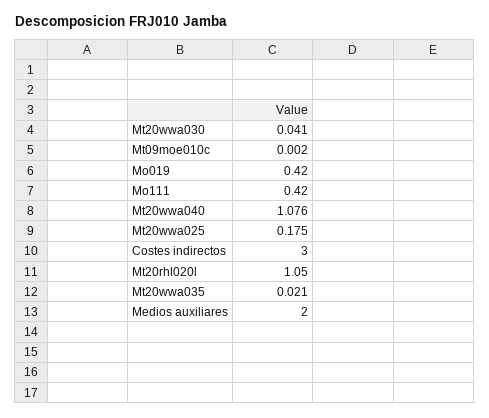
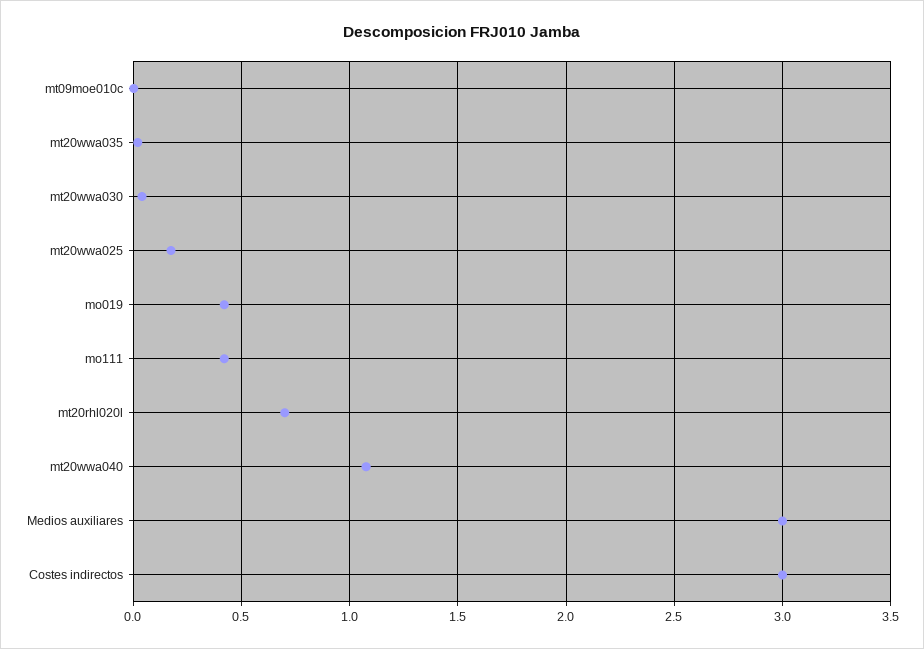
  {
    "Mt20wwa030": 0.041,
    "Mt09moe010c": 0.002,
    "Mo019": 0.42,
    "Mo111": 0.42,
    "Mt20wwa040": 1.076,
    "Mt20wwa025": 0.175,
    "Costes indirectos": 3,
-   "Mt20rhl020l": 1.05,
+   "Mt20rhl020l": 0.7,
    "Mt20wwa035": 0.021,
-   "Medios auxiliares": 2
+   "Medios auxiliares": 3
  }

